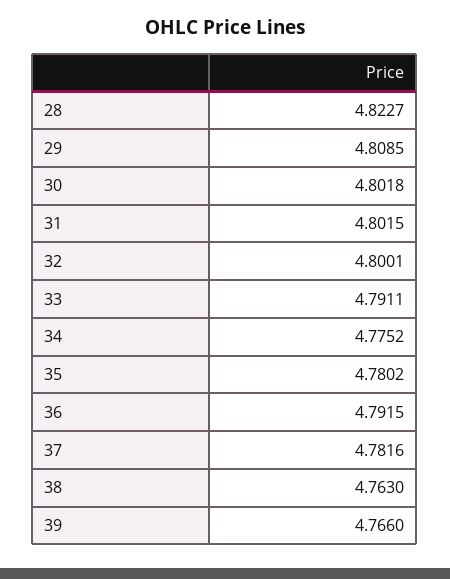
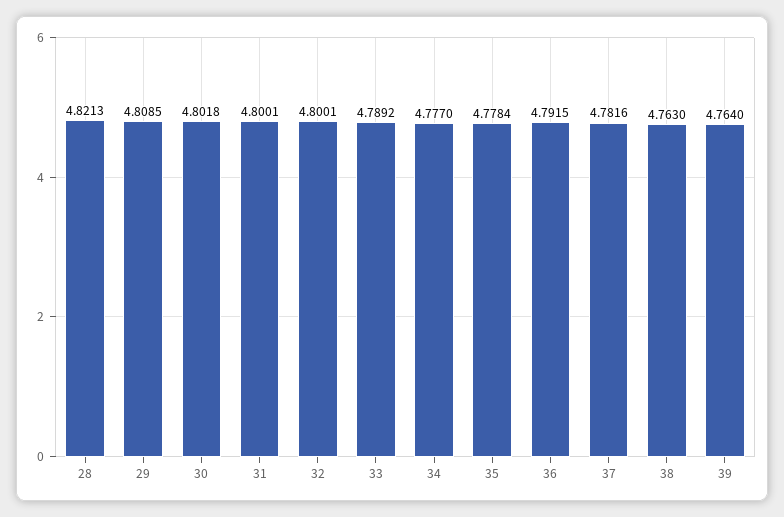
  {
-   "28": 4.8227,
+   "28": 4.8213,
    "29": 4.8085,
    "30": 4.8018,
-   "31": 4.8015,
+   "31": 4.8001,
    "32": 4.8001,
-   "33": 4.7911,
+   "33": 4.7892,
-   "34": 4.7752,
+   "34": 4.777,
-   "35": 4.7802,
+   "35": 4.7784,
    "36": 4.7915,
    "37": 4.7816,
    "38": 4.763,
-   "39": 4.766
+   "39": 4.764
  }

